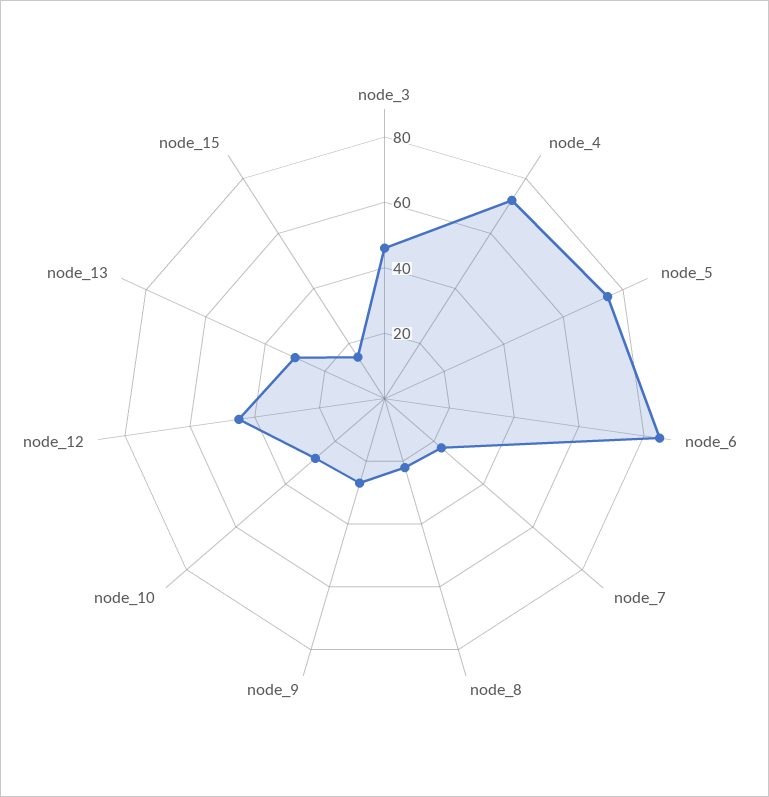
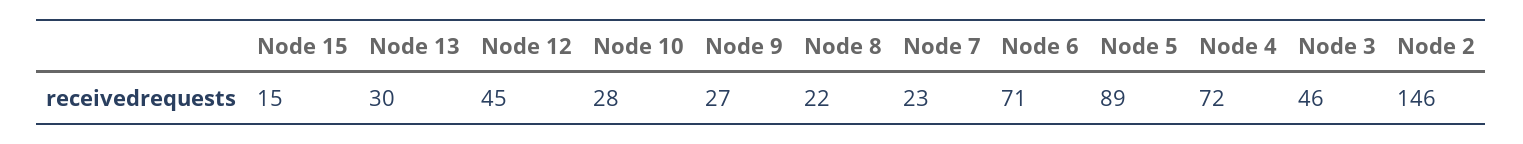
  {
    "node_3": 46,
    "node_4": 72,
-   "node_5": 75,
+   "node_5": 89,
-   "node_6": 85,
+   "node_6": 71,
    "node_7": 23,
    "node_8": 22,
    "node_9": 27,
    "node_10": 28,
    "node_12": 45,
    "node_13": 30,
-   "node_15": 15
+   "node_15": 15,
+   "Node 2": 146
  }

